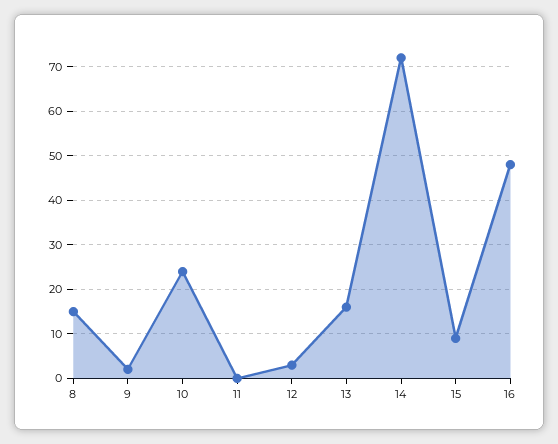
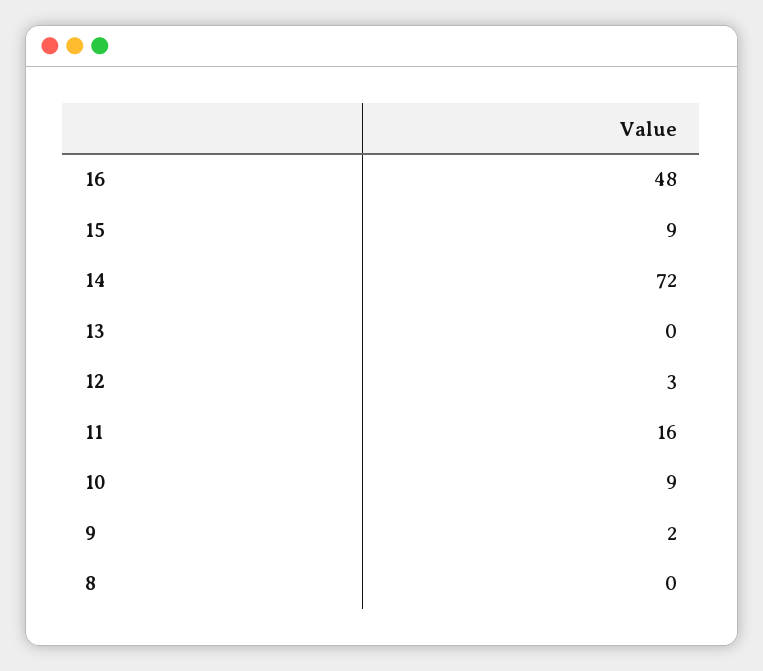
  {
-   "8": 15,
+   "8": 0,
    "9": 2,
-   "10": 25,
+   "10": 9,
-   "11": 0,
+   "11": 16,
    "12": 3,
-   "13": 15,
+   "13": 0,
    "14": 72,
    "15": 9,
    "16": 48
  }

